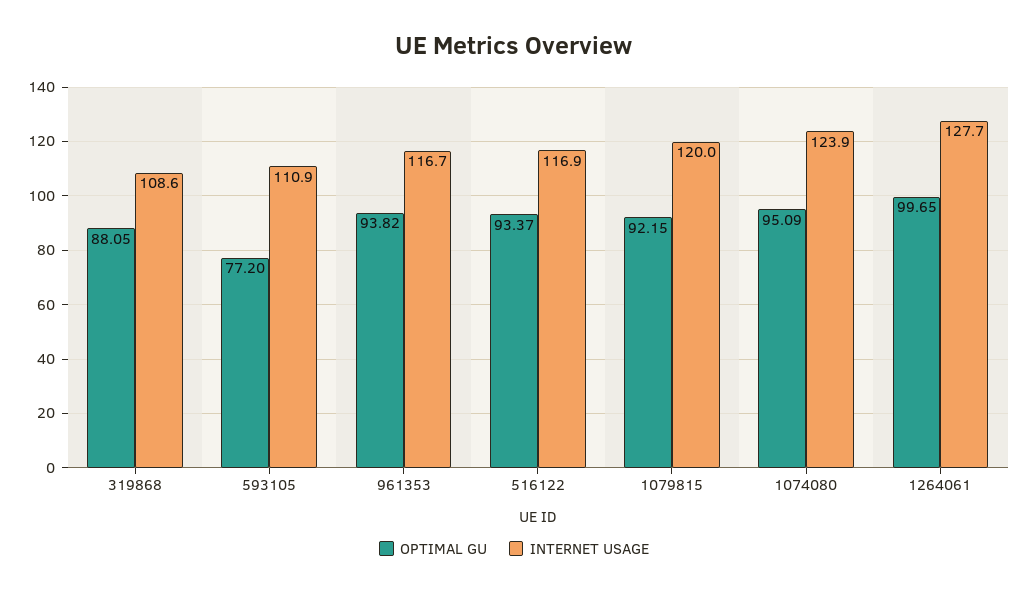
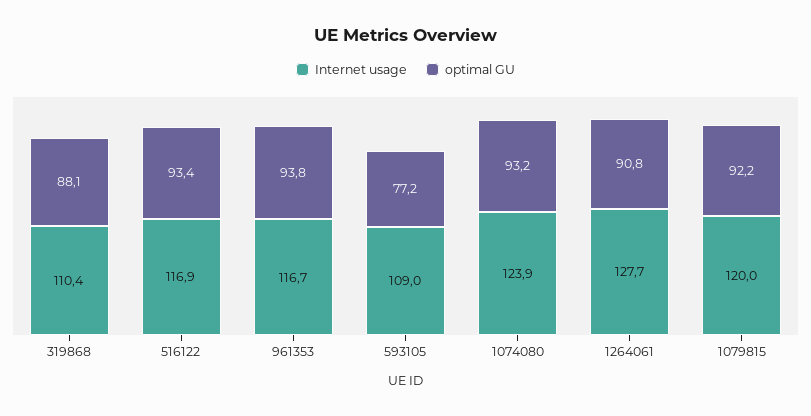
  {
    "OPTIMAL GU": {
      "319868": 88.05,
      "593105": 77.2,
      "961353": 93.82,
      "516122": 93.37,
      "1079815": 92.15,
-     "1074080": 95.09,
+     "1074080": 93.2,
-     "1264061": 99.65
+     "1264061": 90.8
    },
    "INTERNET USAGE": {
-     "319868": 108.6,
+     "319868": 110.4,
-     "593105": 110.9,
+     "593105": 109,
      "961353": 116.7,
      "516122": 116.9,
      "1079815": 120,
      "1074080": 123.9,
      "1264061": 127.7
    }
  }

